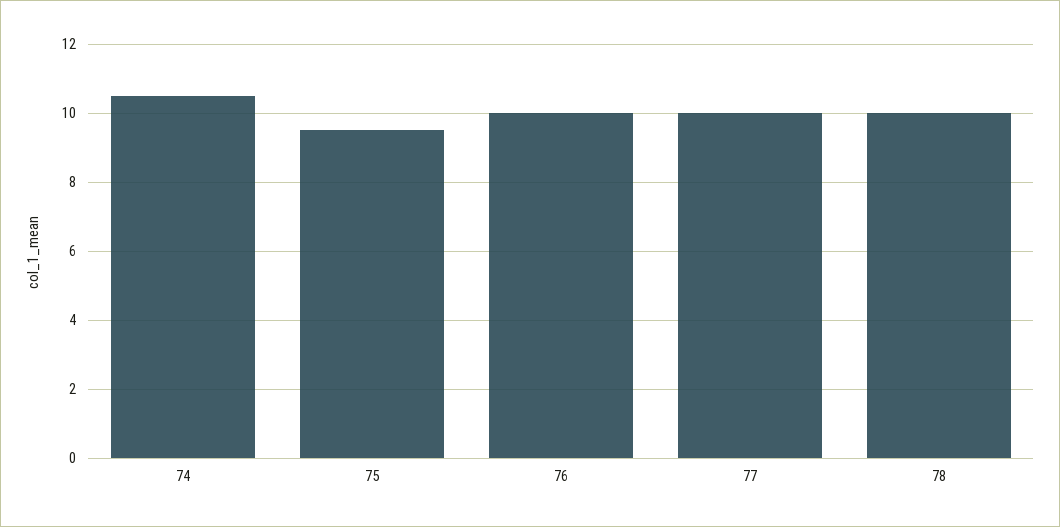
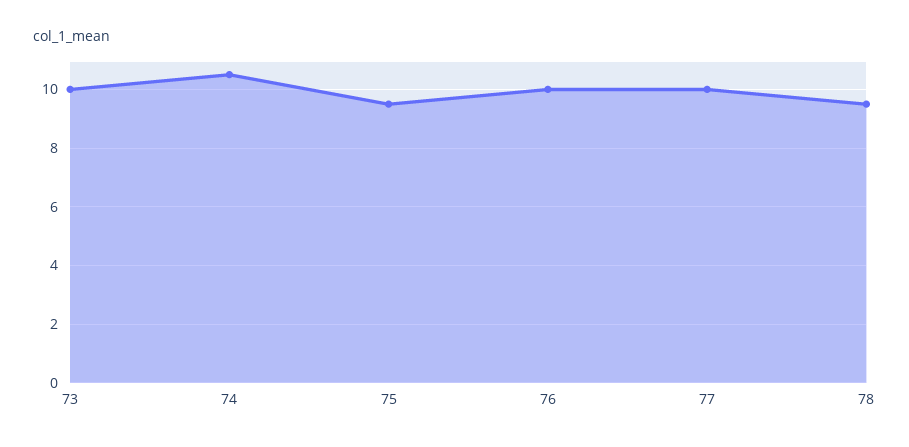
  {
    "74": 10.5,
    "75": 9.5,
    "76": 10,
    "77": 10,
-   "78": 10
+   "78": 9.5,
+   "73": 10
  }

